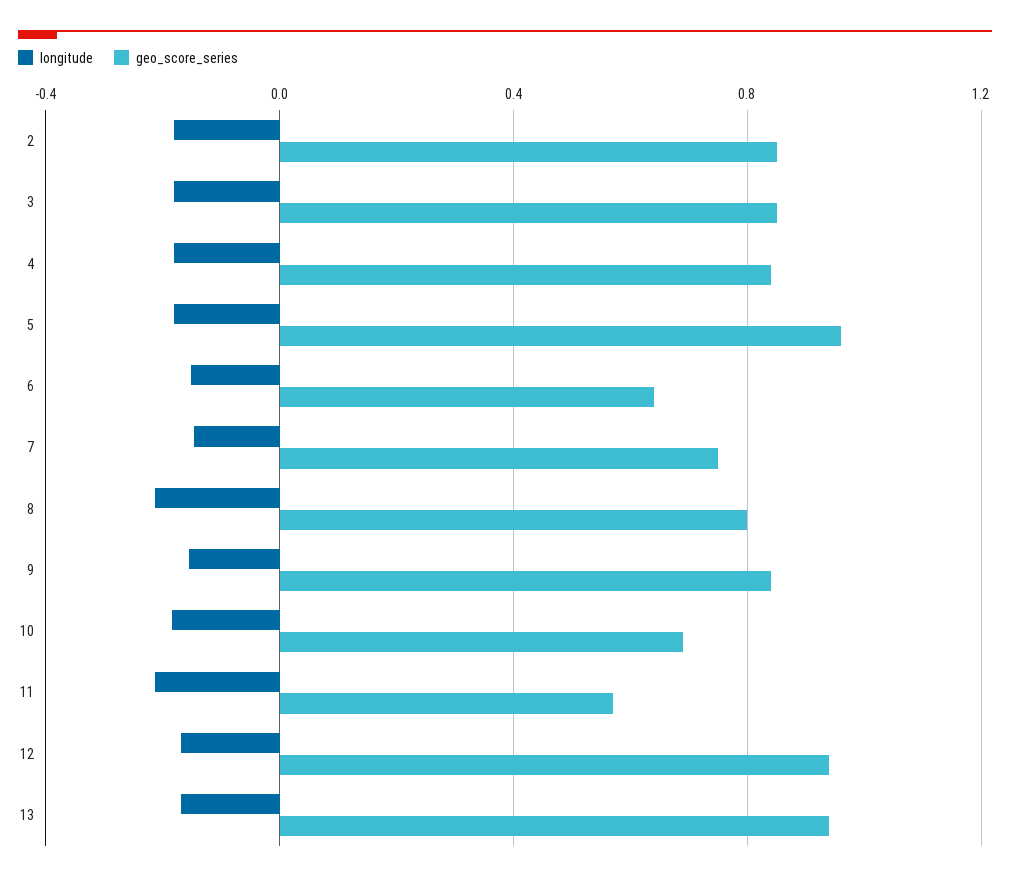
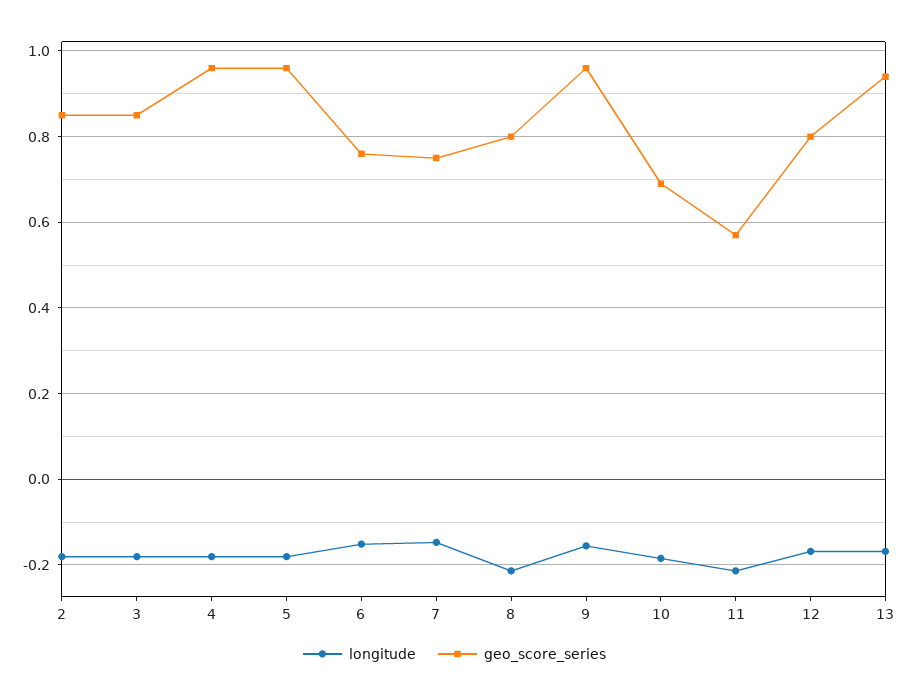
  {
    "longitude": {
      "2": -0.18,
      "3": -0.18,
      "4": -0.18,
      "5": -0.18,
      "6": -0.16,
      "7": -0.14,
      "8": -0.22,
      "9": -0.16,
      "10": -0.18,
      "11": -0.22,
      "12": -0.16,
      "13": -0.16
    },
    "geo_score_series": {
      "2": 0.86,
      "3": 0.86,
-     "4": 0.85,
+     "4": 0.96,
      "5": 0.96,
-     "6": 0.65,
+     "6": 0.76,
      "7": 0.76,
      "8": 0.8,
-     "9": 0.85,
+     "9": 0.96,
      "10": 0.7,
      "11": 0.58,
-     "12": 0.95,
+     "12": 0.8,
      "13": 0.94
    }
  }

